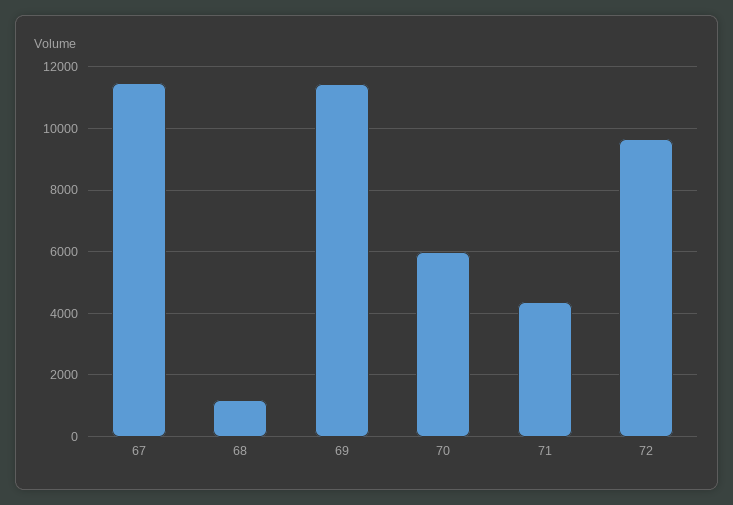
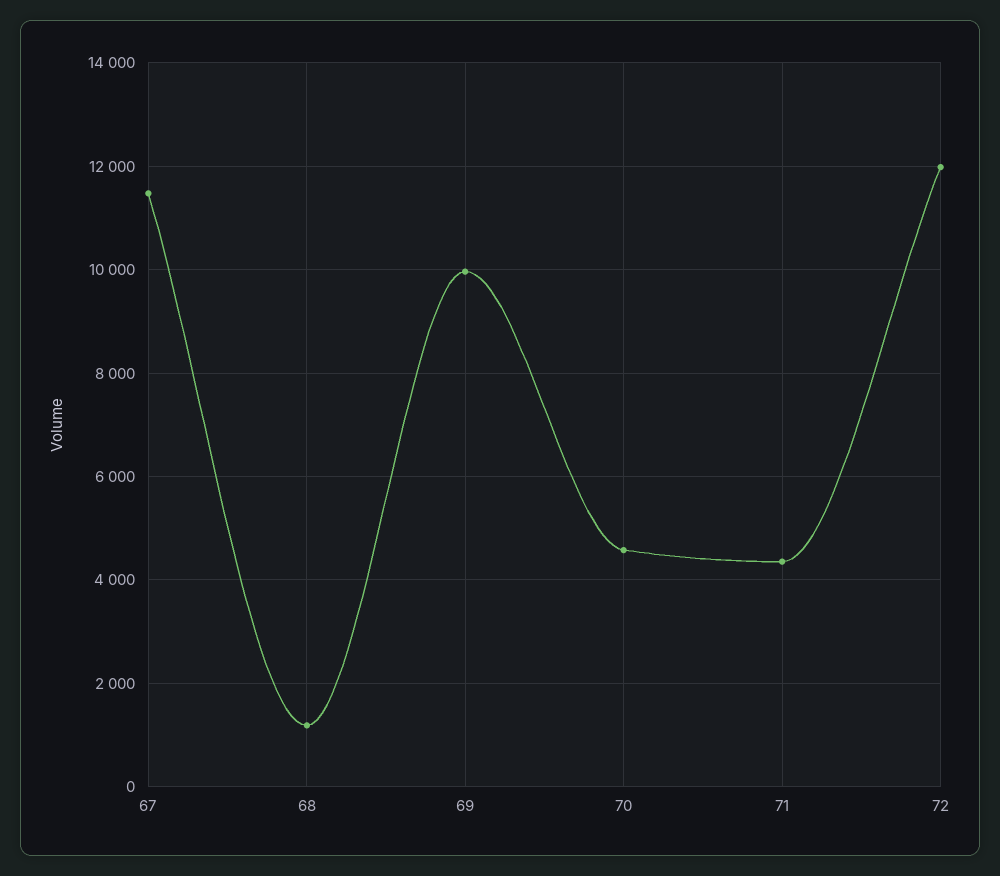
  {
    "67": 11400,
    "68": 1200,
-   "69": 11400,
+   "69": 10000,
-   "70": 6000,
+   "70": 4600,
    "71": 4400,
-   "72": 9600
+   "72": 12000
  }

